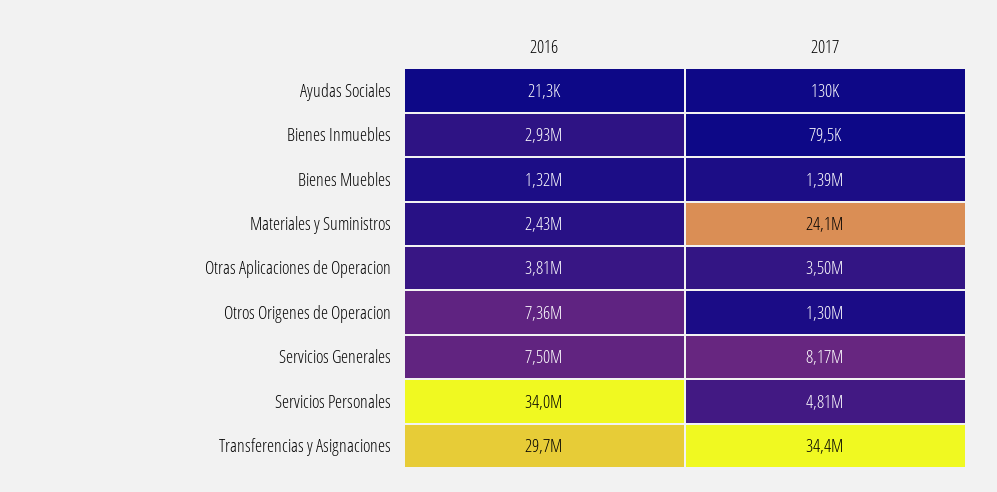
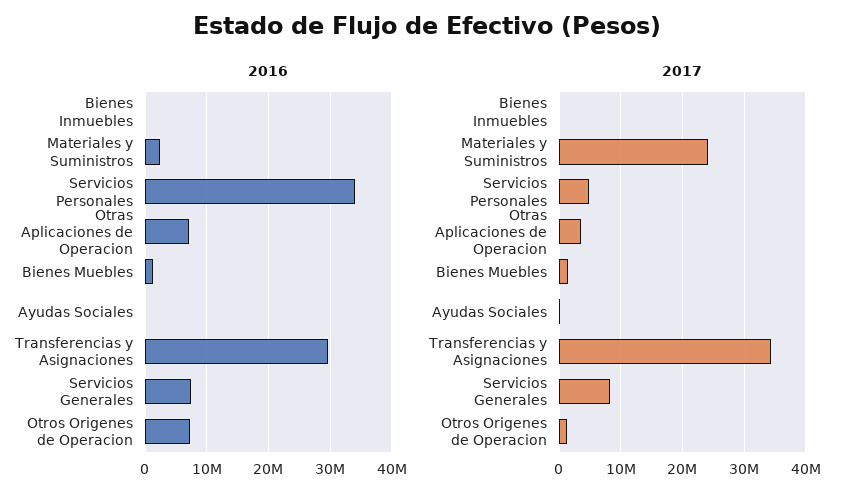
  {
    "2016": {
      "Ayudas Sociales": 21300,
-     "Bienes Inmuebles": 2930000,
+     "Bienes Inmuebles": 0,
      "Bienes Muebles": 1320000,
      "Materiales y Suministros": 2430000,
-     "Otras Aplicaciones de Operacion": 3810000,
+     "Otras Aplicaciones de Operacion": 7000000,
      "Otros Origenes de Operacion": 7360000,
      "Servicios Generales": 7500000,
      "Servicios Personales": 34000000,
      "Transferencias y Asignaciones": 29700000
    },
    "2017": {
      "Ayudas Sociales": 130000,
      "Bienes Inmuebles": 79500,
      "Bienes Muebles": 1390000,
      "Materiales y Suministros": 24100000,
      "Otras Aplicaciones de Operacion": 3500000,
      "Otros Origenes de Operacion": 1300000,
      "Servicios Generales": 8170000,
      "Servicios Personales": 4810000,
      "Transferencias y Asignaciones": 34400000
    }
  }

